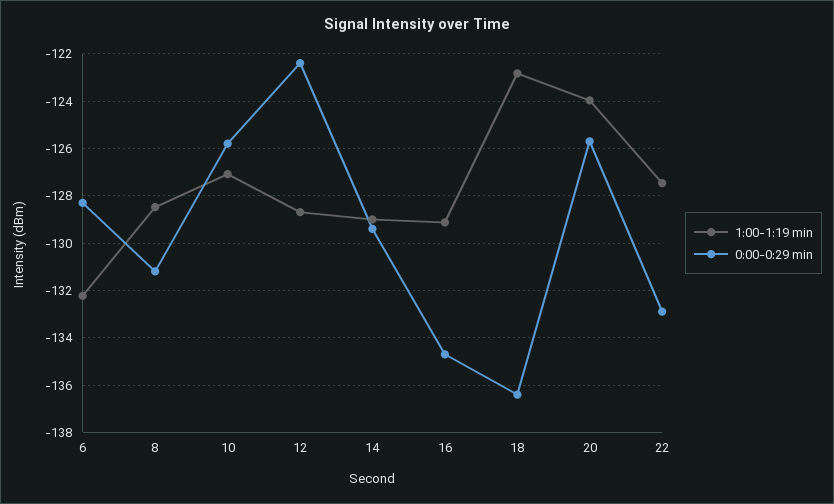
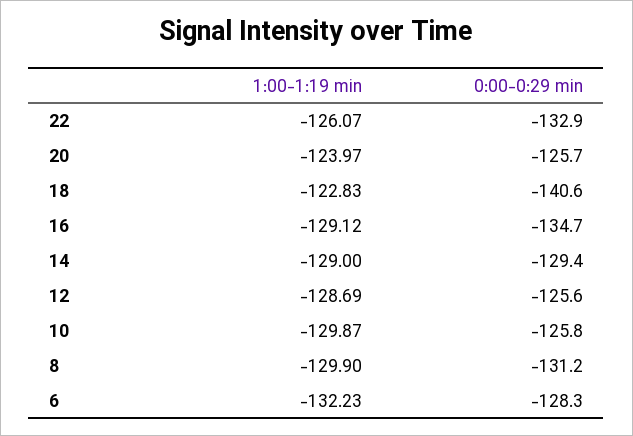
  {
    "1:00-1:19 min": {
      "6": -132.23,
-     "8": -128.5,
+     "8": -129.9,
-     "10": -127,
+     "10": -129.87,
      "12": -128.69,
      "14": -129,
      "16": -129.12,
      "18": -122.83,
      "20": -123.97,
-     "22": -127.5
+     "22": -126.07
    },
    "0:00-0:29 min": {
      "6": -128.3,
      "8": -131.2,
      "10": -125.8,
-     "12": -122.5,
+     "12": -125.6,
      "14": -129.4,
      "16": -134.7,
-     "18": -136.5,
+     "18": -140.6,
      "20": -125.7,
      "22": -132.9
    }
  }

